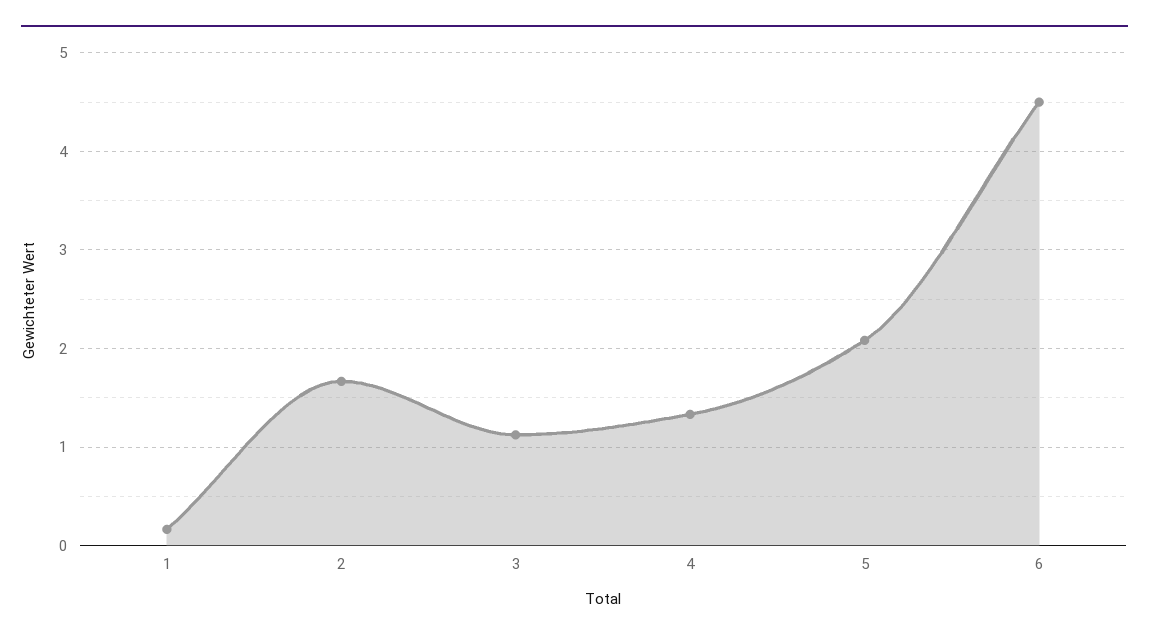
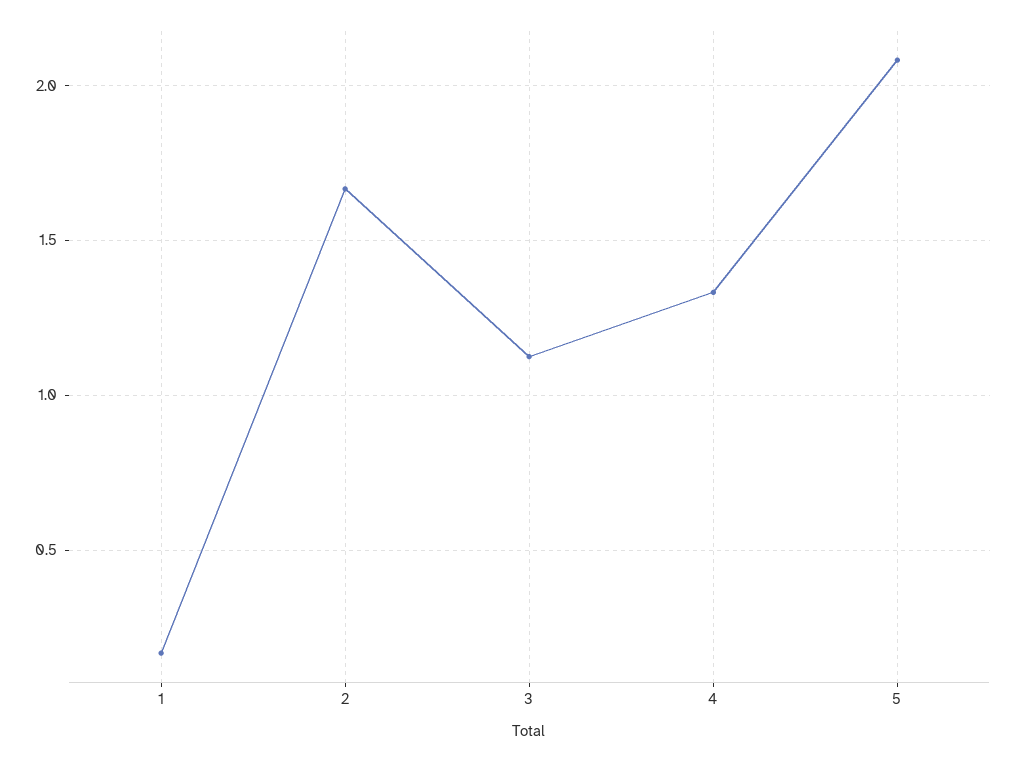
  {
    "1": 0.15,
    "2": 1.65,
    "3": 1.15,
    "4": 1.35,
-   "5": 2.1,
+   "5": 2.1
-   "6": 4.5
  }

